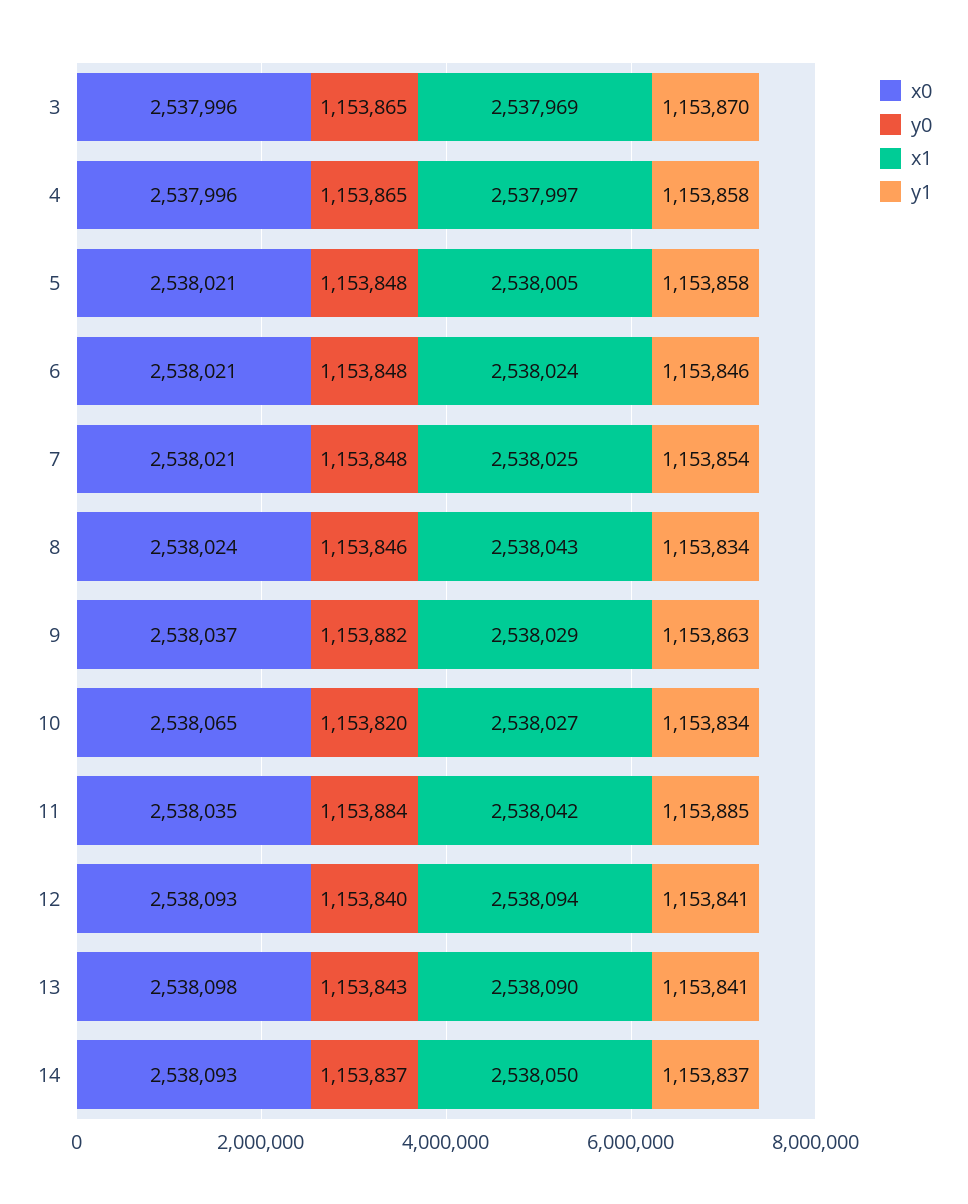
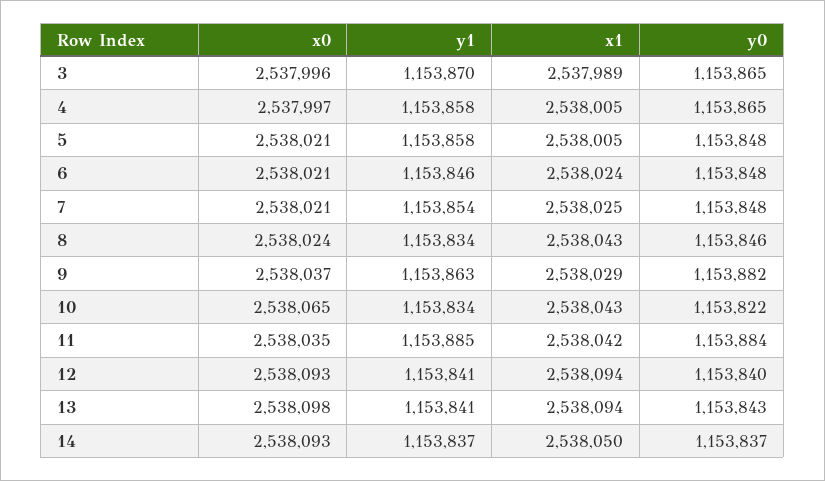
  {
    "x0": {
      "3": 2537996,
-     "4": 2537996,
+     "4": 2537997,
      "5": 2538021,
      "6": 2538021,
      "7": 2538021,
      "8": 2538024,
      "9": 2538037,
      "10": 2538065,
      "11": 2538035,
      "12": 2538093,
      "13": 2538098,
      "14": 2538093
    },
    "y0": {
      "3": 1153865,
      "4": 1153865,
      "5": 1153848,
      "6": 1153848,
      "7": 1153848,
      "8": 1153846,
      "9": 1153882,
-     "10": 1153820,
+     "10": 1153822,
      "11": 1153884,
      "12": 1153840,
      "13": 1153843,
      "14": 1153837
    },
    "x1": {
-     "3": 2537969,
+     "3": 2537989,
-     "4": 2537997,
+     "4": 2538005,
      "5": 2538005,
      "6": 2538024,
      "7": 2538025,
      "8": 2538043,
      "9": 2538029,
-     "10": 2538027,
+     "10": 2538043,
      "11": 2538042,
      "12": 2538094,
-     "13": 2538090,
+     "13": 2538094,
      "14": 2538050
    },
    "y1": {
      "3": 1153870,
      "4": 1153858,
      "5": 1153858,
      "6": 1153846,
      "7": 1153854,
      "8": 1153834,
      "9": 1153863,
      "10": 1153834,
      "11": 1153885,
      "12": 1153841,
      "13": 1153841,
      "14": 1153837
    }
  }

